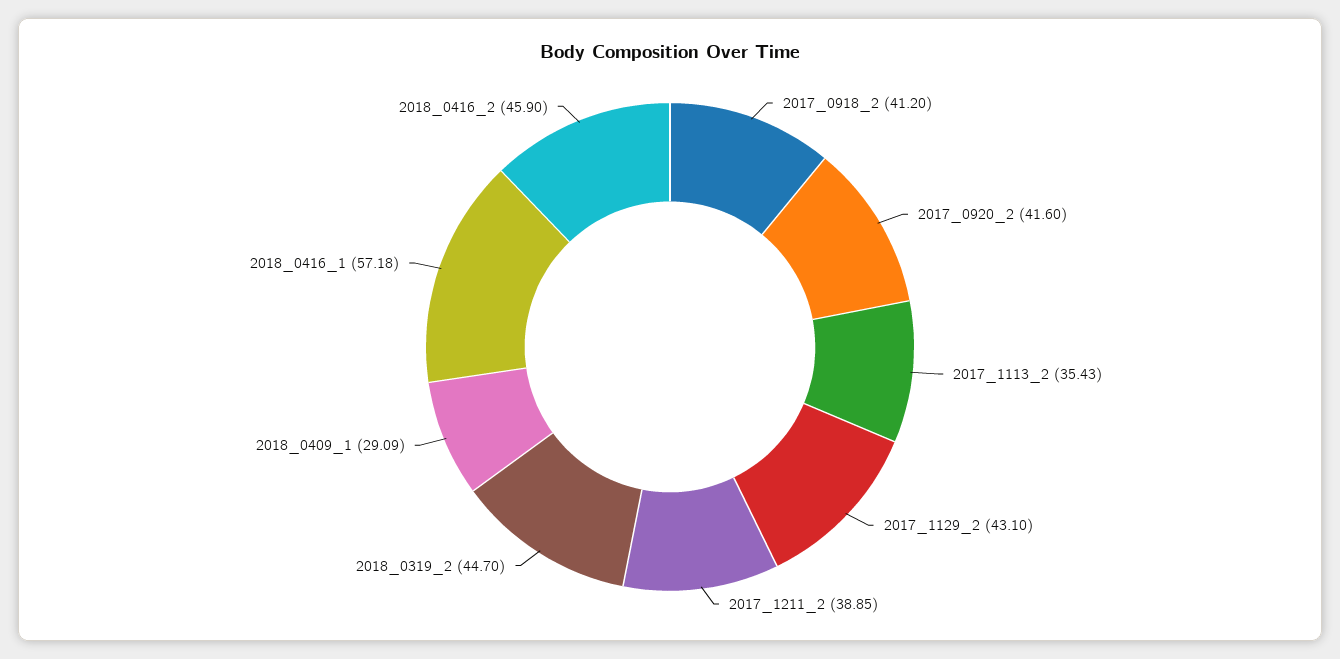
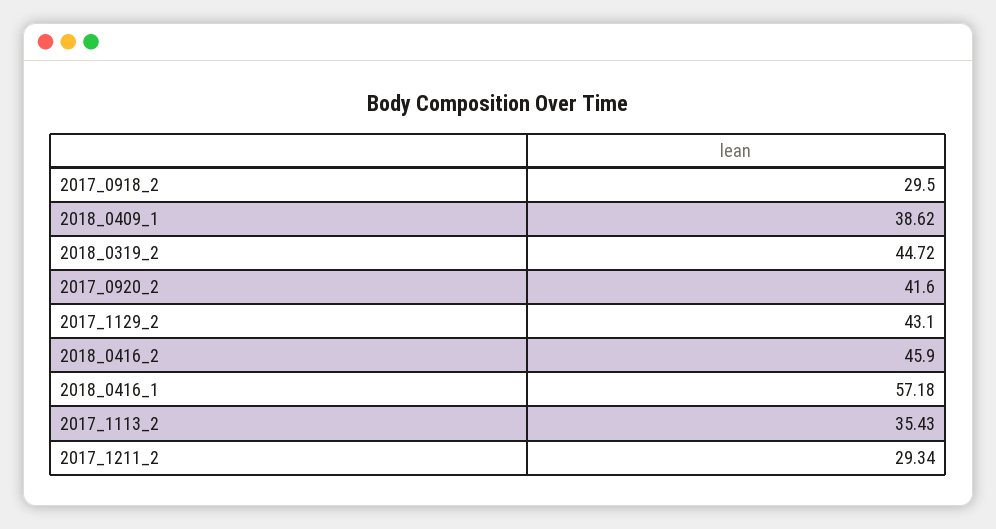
  {
-   "2017_0918_2": 41.2,
+   "2017_0918_2": 29.5,
    "2017_0920_2": 41.6,
    "2017_1113_2": 35.43,
    "2017_1129_2": 43.1,
-   "2017_1211_2": 38.85,
+   "2017_1211_2": 29.34,
-   "2018_0319_2": 44.7,
+   "2018_0319_2": 44.72,
-   "2018_0409_1": 29.09,
+   "2018_0409_1": 38.62,
    "2018_0416_1": 57.18,
    "2018_0416_2": 45.9
  }

